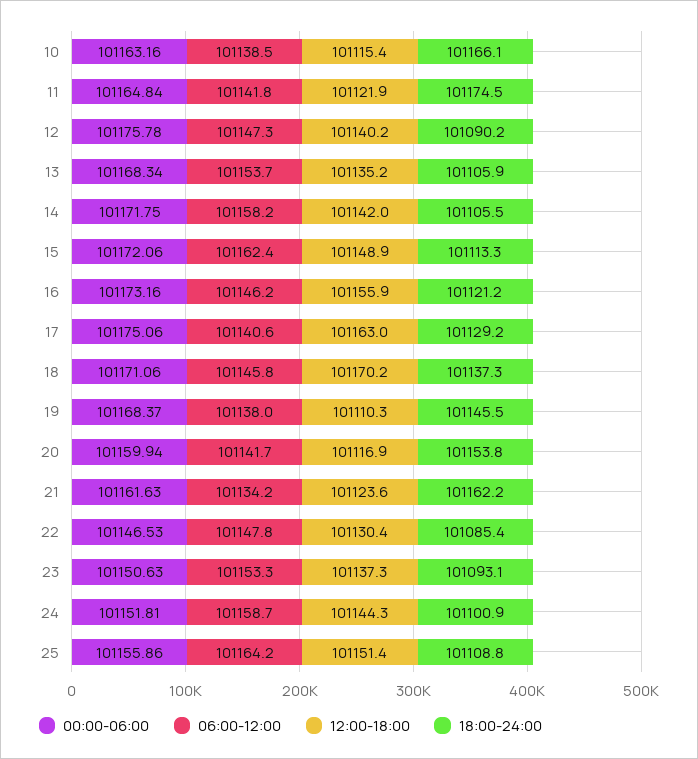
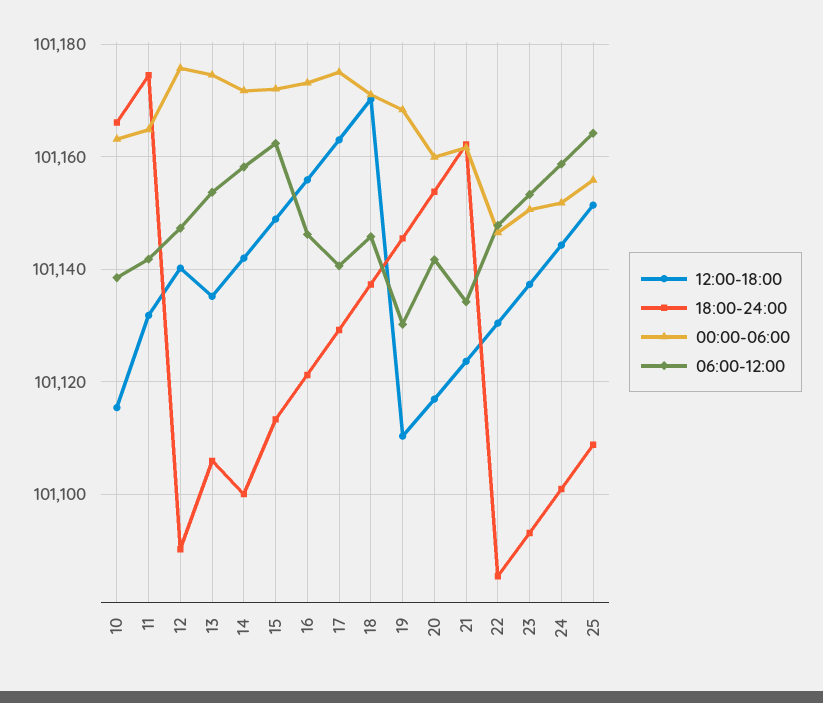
  {
    "00:00-06:00": {
      "10": 101163.16,
      "11": 101164.84,
      "12": 101175.78,
-     "13": 101168.34,
+     "13": 101174,
      "14": 101171.75,
      "15": 101172.06,
      "16": 101173.16,
      "17": 101175.06,
      "18": 101171.06,
      "19": 101168.37,
      "20": 101159.94,
      "21": 101161.63,
      "22": 101146.53,
      "23": 101150.63,
      "24": 101151.81,
      "25": 101155.86
    },
    "06:00-12:00": {
      "10": 101138.5,
      "11": 101141.8,
      "12": 101147.3,
      "13": 101153.7,
      "14": 101158.2,
      "15": 101162.4,
      "16": 101146.2,
      "17": 101140.6,
      "18": 101145.8,
-     "19": 101138,
+     "19": 101130,
      "20": 101141.7,
      "21": 101134.2,
      "22": 101147.8,
      "23": 101153.3,
      "24": 101158.7,
      "25": 101164.2
    },
    "12:00-18:00": {
      "10": 101115.4,
-     "11": 101121.9,
+     "11": 101132,
      "12": 101140.2,
      "13": 101135.2,
      "14": 101142,
      "15": 101148.9,
      "16": 101155.9,
      "17": 101163,
      "18": 101170.2,
      "19": 101110.3,
      "20": 101116.9,
      "21": 101123.6,
      "22": 101130.4,
      "23": 101137.3,
      "24": 101144.3,
      "25": 101151.4
    },
    "18:00-24:00": {
      "10": 101166.1,
      "11": 101174.5,
      "12": 101090.2,
      "13": 101105.9,
-     "14": 101105.5,
+     "14": 101100,
      "15": 101113.3,
      "16": 101121.2,
      "17": 101129.2,
      "18": 101137.3,
      "19": 101145.5,
      "20": 101153.8,
      "21": 101162.2,
      "22": 101085.4,
      "23": 101093.1,
      "24": 101100.9,
      "25": 101108.8
    }
  }

